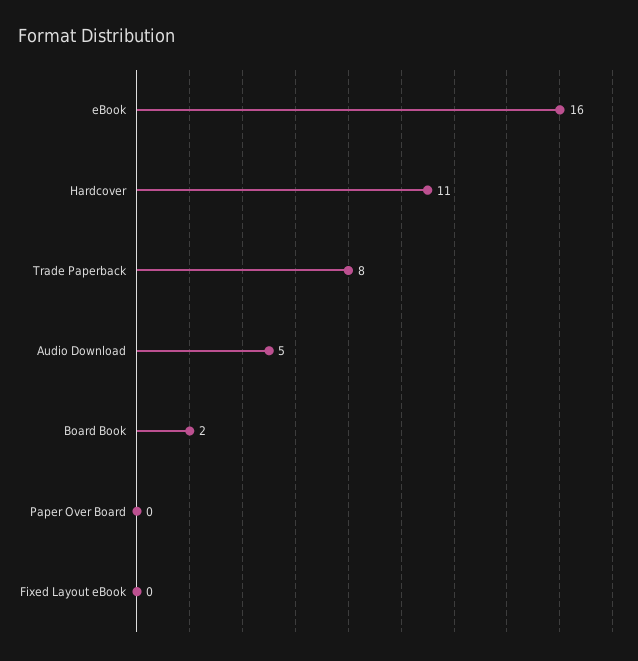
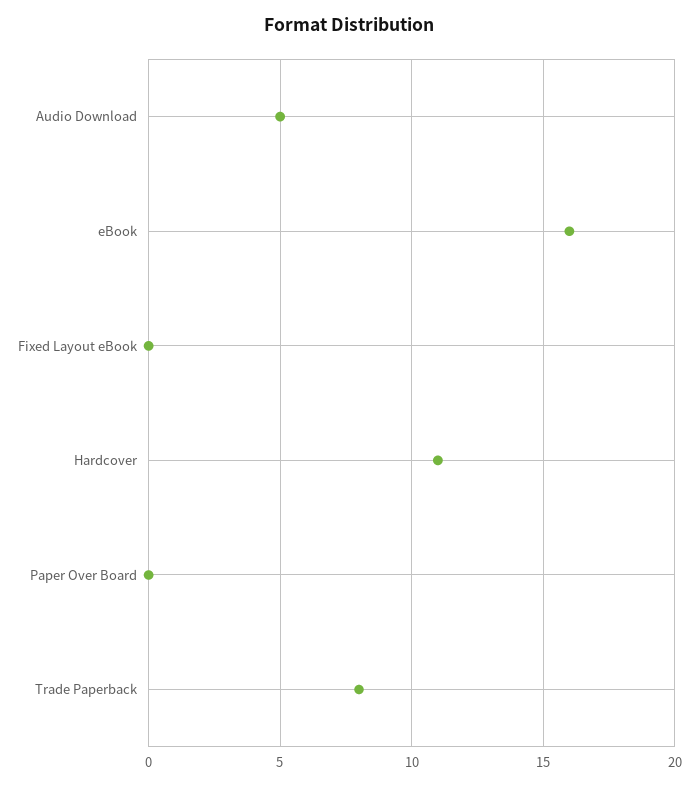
  {
    "eBook": 16,
    "Hardcover": 11,
    "Trade Paperback": 8,
    "Audio Download": 5,
-   "Board Book": 2,
    "Paper Over Board": 0,
    "Fixed Layout eBook": 0
  }

